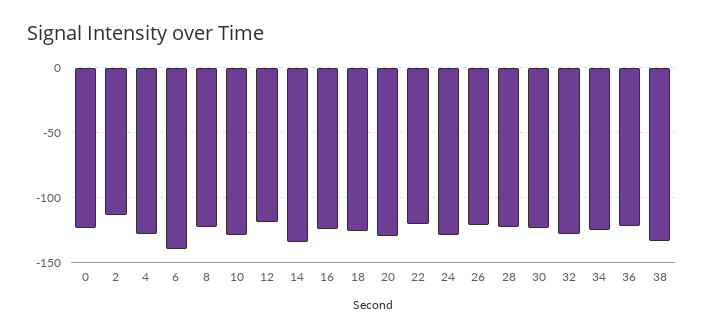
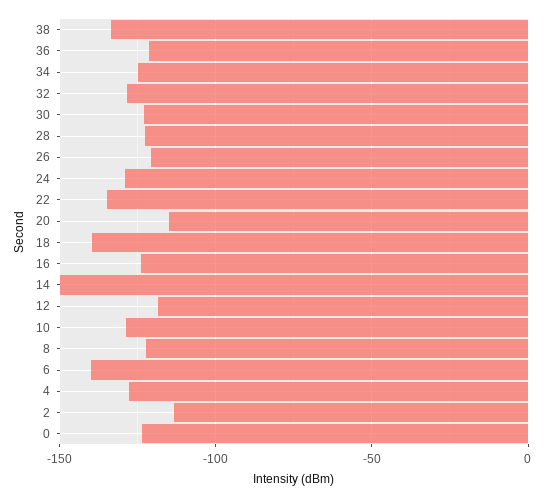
  {
    "0": -125,
    "2": -115,
    "4": -130,
    "6": -140,
    "8": -120,
    "10": -130,
    "12": -120,
-   "14": -135,
+   "14": -150,
    "16": -125,
-   "18": -125,
+   "18": -140,
-   "20": -130,
+   "20": -115,
-   "22": -120,
+   "22": -135,
    "24": -130,
    "26": -120,
    "28": -125,
    "30": -125,
    "32": -130,
    "34": -125,
    "36": -120,
    "38": -135
  }

